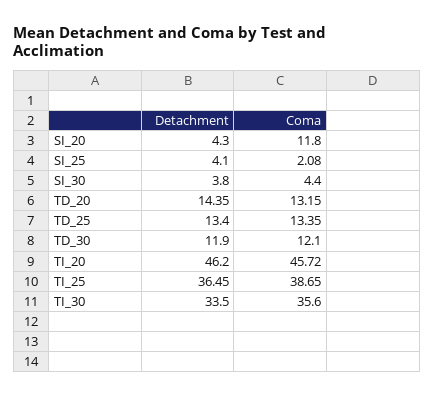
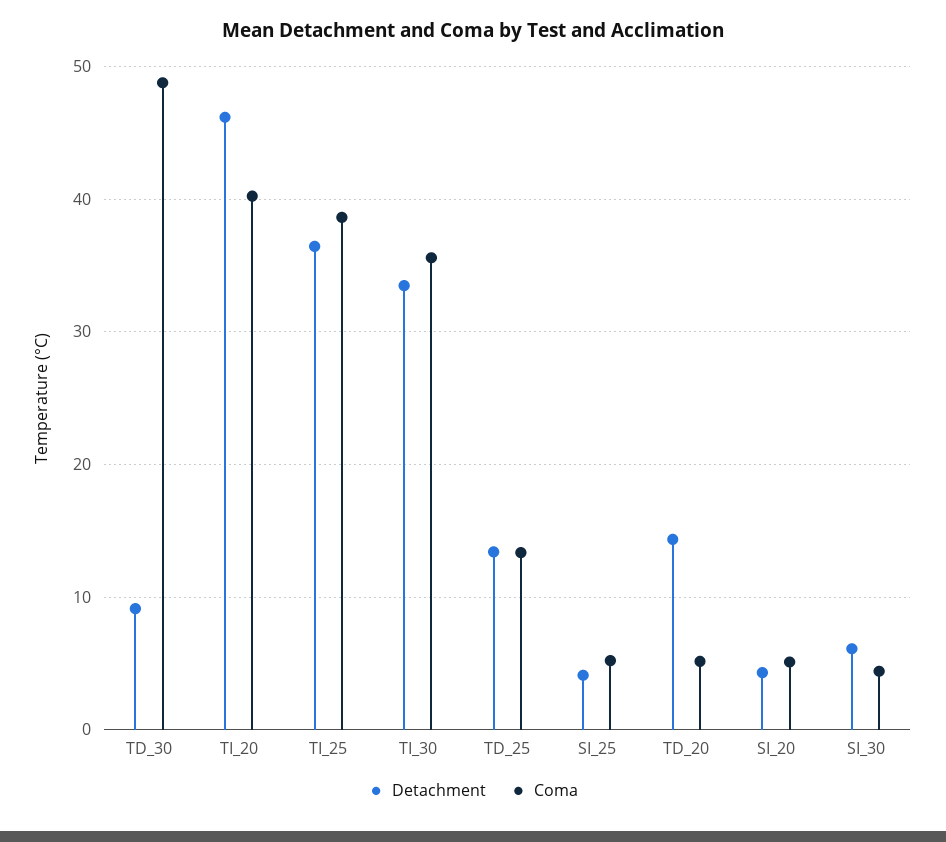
  {
    "Detachment": {
      "SI_20": 4.3,
      "SI_25": 4.1,
-     "SI_30": 3.8,
+     "SI_30": 6,
      "TD_20": 14.35,
      "TD_25": 13.4,
-     "TD_30": 11.9,
+     "TD_30": 9,
      "TI_20": 46.2,
      "TI_25": 36.45,
      "TI_30": 33.5
    },
    "Coma": {
-     "SI_20": 11.8,
+     "SI_20": 5,
-     "SI_25": 2.08,
+     "SI_25": 5,
      "SI_30": 4.4,
-     "TD_20": 13.15,
+     "TD_20": 5,
      "TD_25": 13.35,
-     "TD_30": 12.1,
+     "TD_30": 49,
-     "TI_20": 45.72,
+     "TI_20": 40,
      "TI_25": 38.65,
      "TI_30": 35.6
    }
  }

